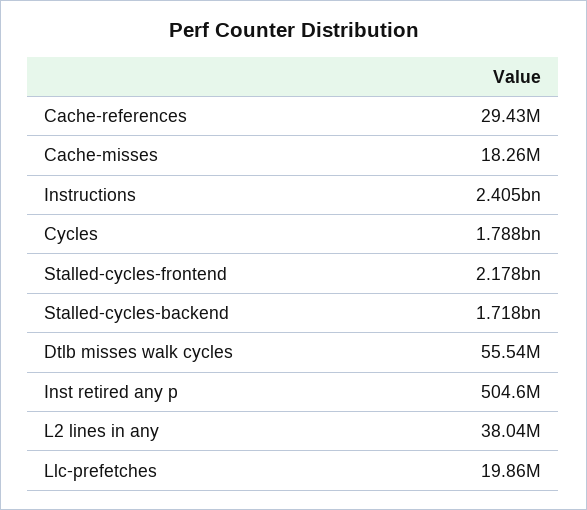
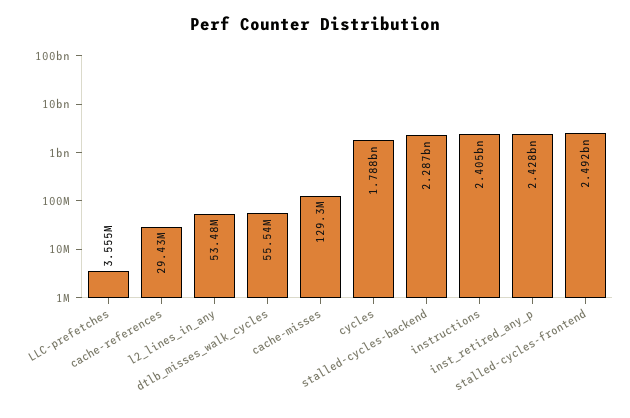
  {
    "Cache-references": 29430000,
-   "Cache-misses": 18260000,
+   "Cache-misses": 129300000,
    "Instructions": 2405000000,
    "Cycles": 1788000000,
-   "Stalled-cycles-frontend": 2178000000,
+   "Stalled-cycles-frontend": 2492000000,
-   "Stalled-cycles-backend": 1718000000,
+   "Stalled-cycles-backend": 2287000000,
    "Dtlb misses walk cycles": 55540000,
-   "Inst retired any p": 504600000,
+   "Inst retired any p": 2428000000,
-   "L2 lines in any": 38040000,
+   "L2 lines in any": 53480000,
-   "Llc-prefetches": 19860000
+   "Llc-prefetches": 3555000
  }

